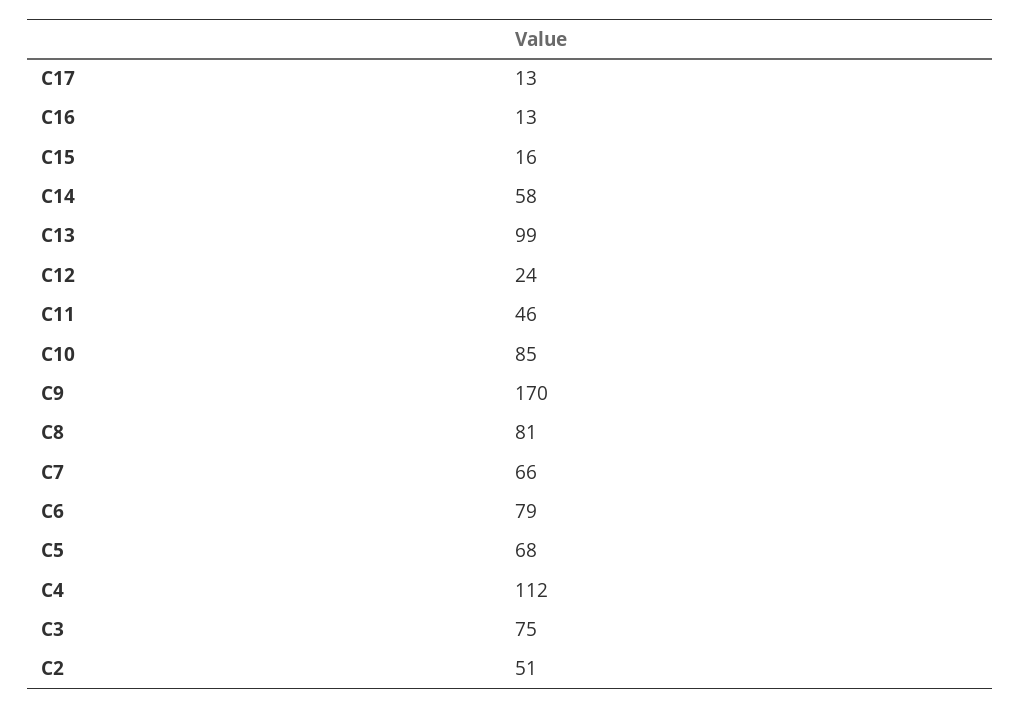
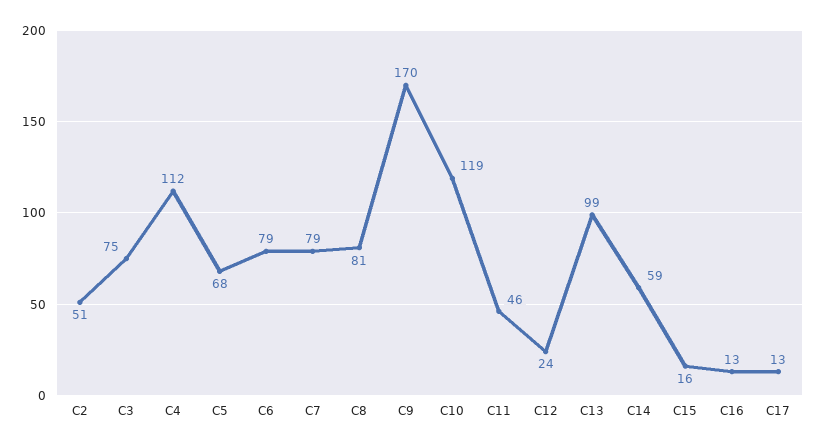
  {
    "C17": 13,
    "C16": 13,
    "C15": 16,
-   "C14": 58,
+   "C14": 59,
    "C13": 99,
    "C12": 24,
    "C11": 46,
-   "C10": 85,
+   "C10": 119,
    "C9": 170,
    "C8": 81,
-   "C7": 66,
+   "C7": 79,
    "C6": 79,
    "C5": 68,
    "C4": 112,
    "C3": 75,
    "C2": 51
  }

